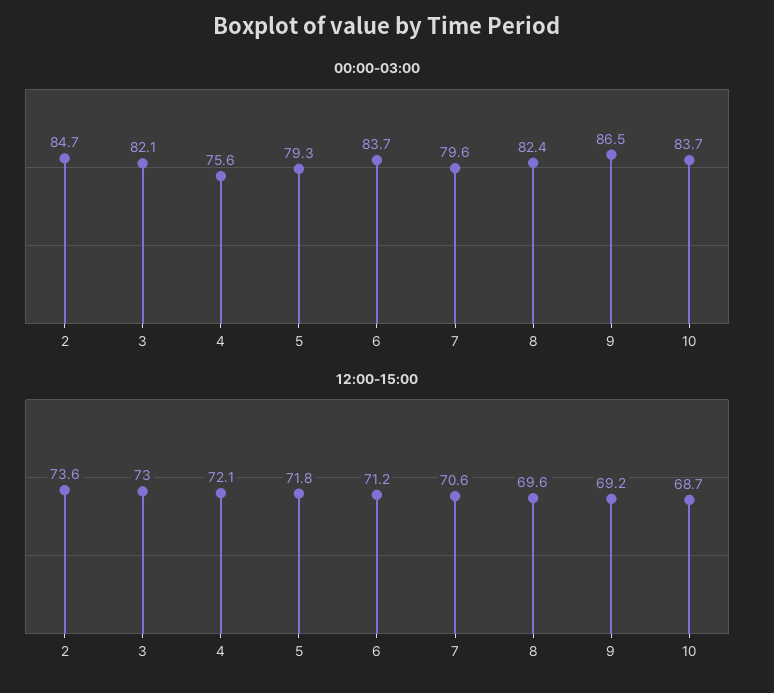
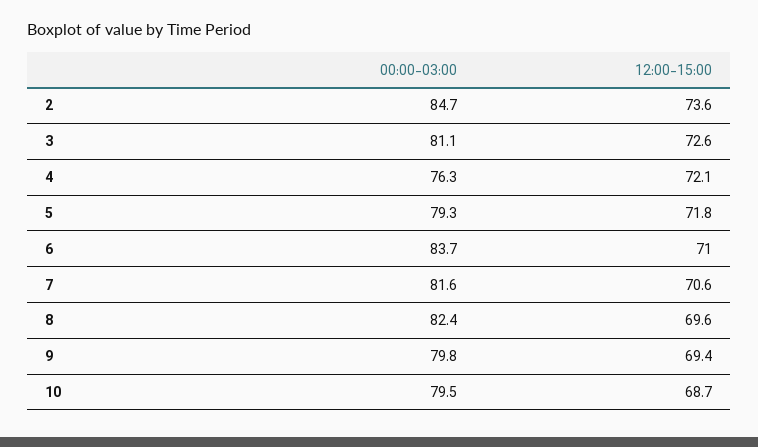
  {
    "00:00-03:00": {
      "2": 84.7,
-     "3": 82.1,
+     "3": 81.1,
-     "4": 75.6,
+     "4": 76.3,
      "5": 79.3,
      "6": 83.7,
-     "7": 79.6,
+     "7": 81.6,
      "8": 82.4,
-     "9": 86.5,
+     "9": 79.8,
-     "10": 83.7
+     "10": 79.5
    },
    "12:00-15:00": {
      "2": 73.6,
-     "3": 73,
+     "3": 72.6,
      "4": 72.1,
      "5": 71.8,
-     "6": 71.2,
+     "6": 71,
      "7": 70.6,
      "8": 69.6,
-     "9": 69.2,
+     "9": 69.4,
      "10": 68.7
    }
  }

